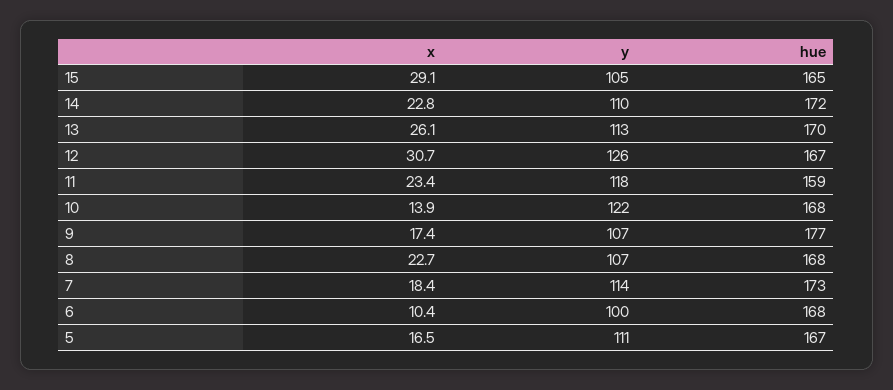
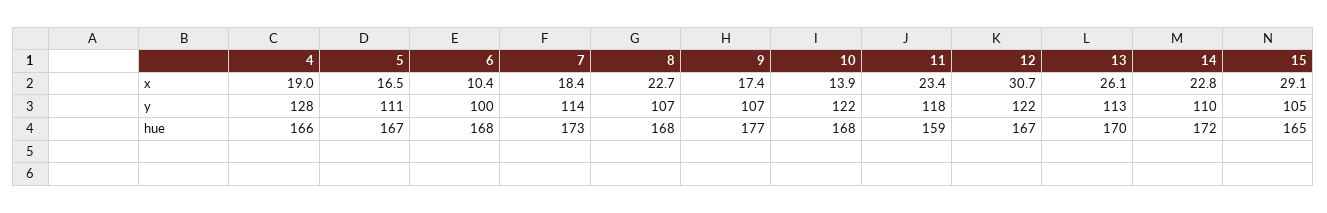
  {
    "x": {
      "15": 29.1,
      "14": 22.8,
      "13": 26.1,
      "12": 30.7,
      "11": 23.4,
      "10": 13.9,
      "9": 17.4,
      "8": 22.7,
      "7": 18.4,
      "6": 10.4,
-     "5": 16.5
+     "5": 16.5,
+     "4": 19
    },
    "y": {
      "15": 105,
      "14": 110,
      "13": 113,
-     "12": 126,
+     "12": 122,
      "11": 118,
      "10": 122,
      "9": 107,
      "8": 107,
      "7": 114,
      "6": 100,
-     "5": 111
+     "5": 111,
+     "4": 128
    },
    "hue": {
      "15": 165,
      "14": 172,
      "13": 170,
      "12": 167,
      "11": 159,
      "10": 168,
      "9": 177,
      "8": 168,
      "7": 173,
      "6": 168,
-     "5": 167
+     "5": 167,
+     "4": 166
    }
  }

